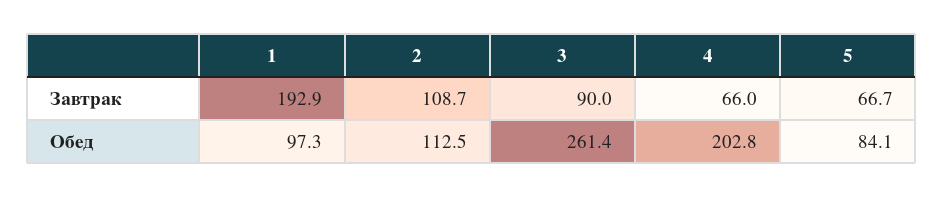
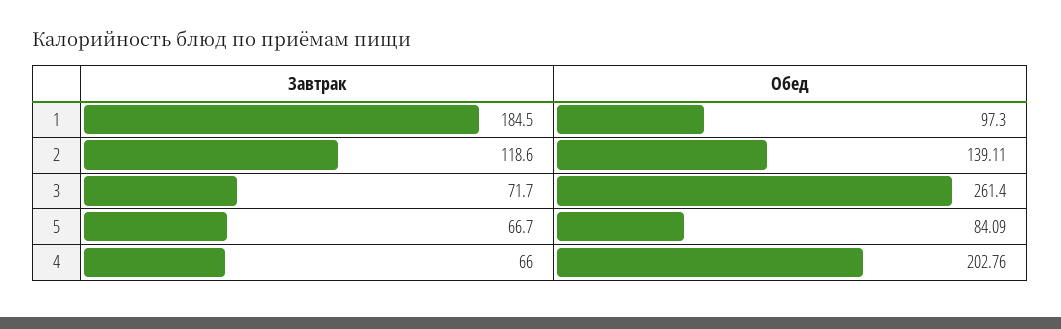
  {
    "1": {
-     "Завтрак": 192.9,
+     "Завтрак": 184.5,
      "Обед": 97.3
    },
    "2": {
-     "Завтрак": 108.7,
+     "Завтрак": 118.6,
-     "Обед": 112.5
+     "Обед": 139.11
    },
    "3": {
-     "Завтрак": 90,
+     "Завтрак": 71.7,
      "Обед": 261.4
    },
    "4": {
      "Завтрак": 66,
      "Обед": 202.76
    },
    "5": {
      "Завтрак": 66.7,
      "Обед": 84.09
    }
  }

